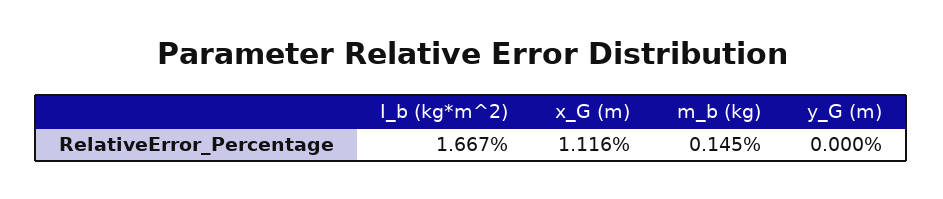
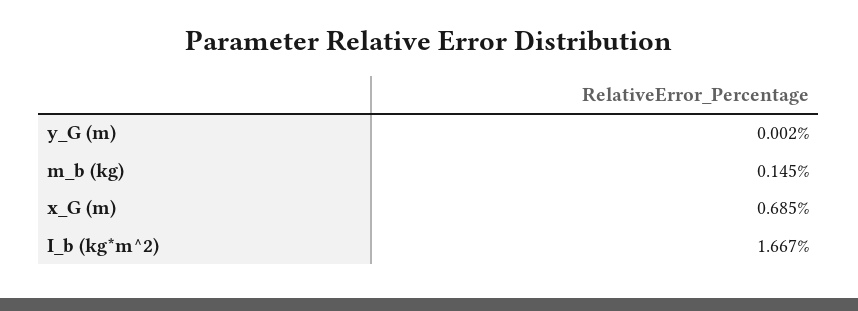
  {
    "I_b (kg*m^2)": 1.667,
-   "x_G (m)": 1.116,
+   "x_G (m)": 0.685,
    "m_b (kg)": 0.145,
-   "y_G (m)": 0
+   "y_G (m)": 0.002
  }

